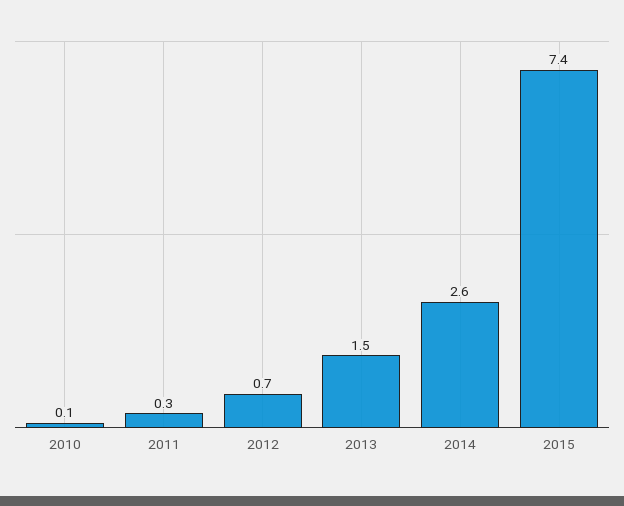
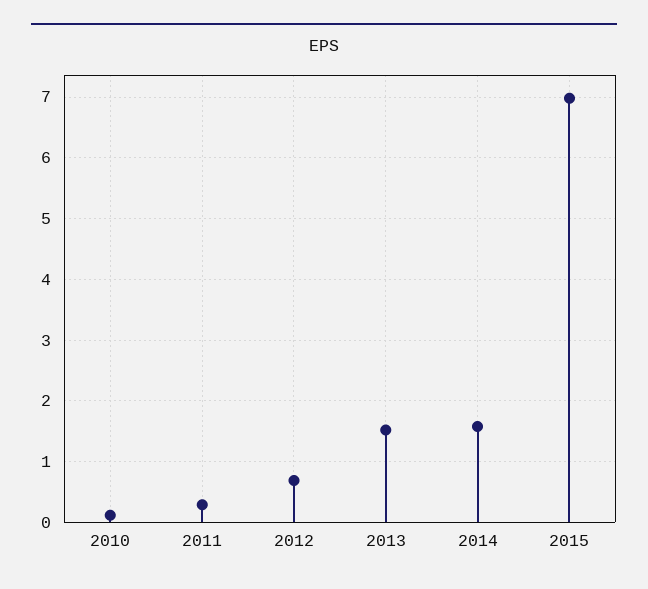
  {
    "2010": 0.1,
    "2011": 0.3,
    "2012": 0.7,
    "2013": 1.5,
-   "2014": 2.6,
+   "2014": 1.6,
-   "2015": 7.4
+   "2015": 7
  }

